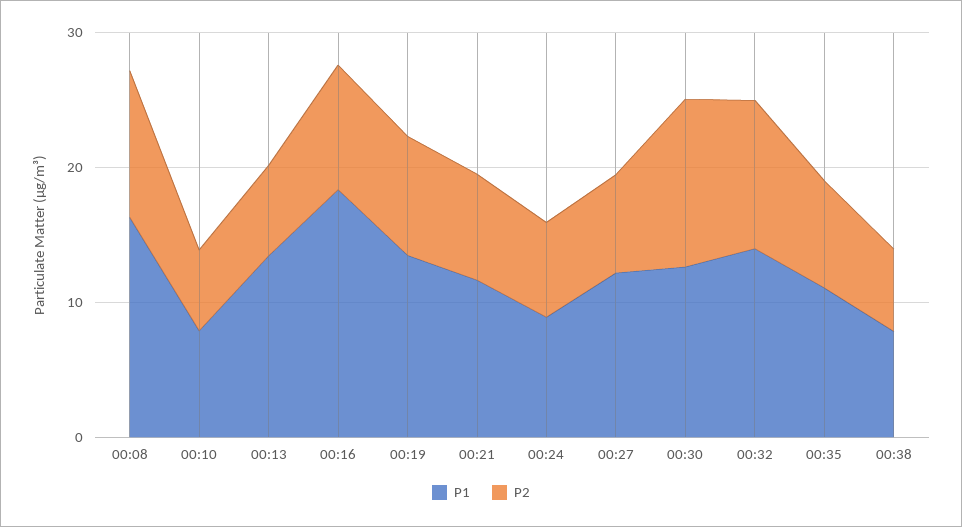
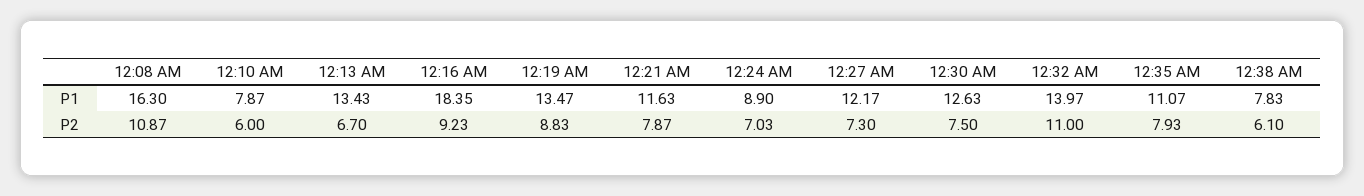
  {
    "P1": {
      "00:08": 16.3,
      "00:10": 7.87,
      "00:13": 13.43,
      "00:16": 18.35,
      "00:19": 13.47,
      "00:21": 11.63,
      "00:24": 8.9,
      "00:27": 12.17,
      "00:30": 12.63,
      "00:32": 13.97,
      "00:35": 11.07,
      "00:38": 7.83
    },
    "P2": {
      "00:08": 10.87,
      "00:10": 6,
      "00:13": 6.7,
      "00:16": 9.23,
      "00:19": 8.83,
      "00:21": 7.87,
      "00:24": 7.03,
      "00:27": 7.3,
-     "00:30": 12,
+     "00:30": 7.5,
      "00:32": 11,
      "00:35": 7.93,
      "00:38": 6.1
    }
  }

